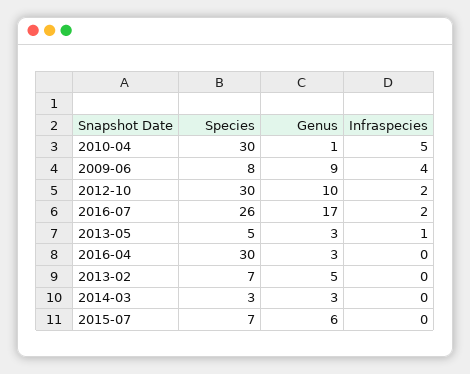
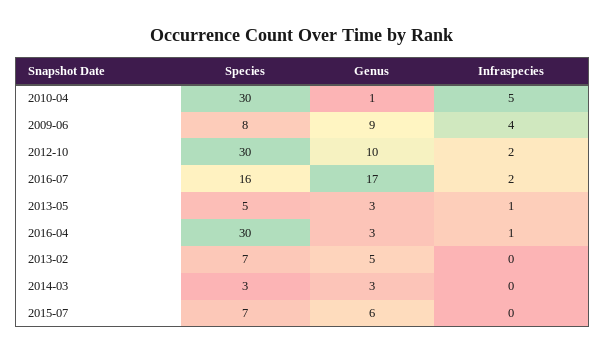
  {
    "Species": {
      "2010-04": 30,
      "2009-06": 8,
      "2012-10": 30,
-     "2016-07": 26,
+     "2016-07": 16,
      "2013-05": 5,
      "2016-04": 30,
      "2013-02": 7,
      "2014-03": 3,
      "2015-07": 7
    },
    "Genus": {
      "2010-04": 1,
      "2009-06": 9,
      "2012-10": 10,
      "2016-07": 17,
      "2013-05": 3,
      "2016-04": 3,
      "2013-02": 5,
      "2014-03": 3,
      "2015-07": 6
    },
    "Infraspecies": {
      "2010-04": 5,
      "2009-06": 4,
      "2012-10": 2,
      "2016-07": 2,
      "2013-05": 1,
-     "2016-04": 0,
+     "2016-04": 1,
      "2013-02": 0,
      "2014-03": 0,
      "2015-07": 0
    }
  }

